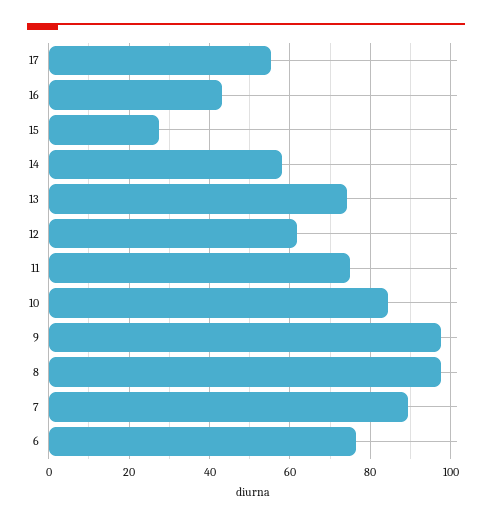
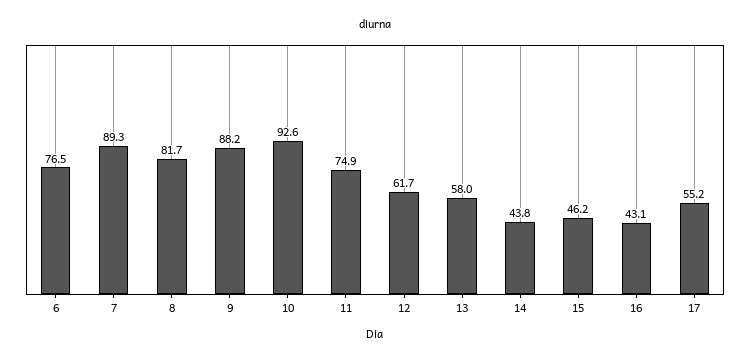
  {
    "17": 55.2,
    "16": 43.1,
-   "15": 28,
+   "15": 46.2,
-   "14": 58,
+   "14": 43.8,
-   "13": 74,
+   "13": 58,
    "12": 61.7,
    "11": 74.9,
-   "10": 84,
+   "10": 92.6,
-   "9": 98,
+   "9": 88.2,
-   "8": 98,
+   "8": 81.7,
    "7": 89.3,
    "6": 76.5
  }

